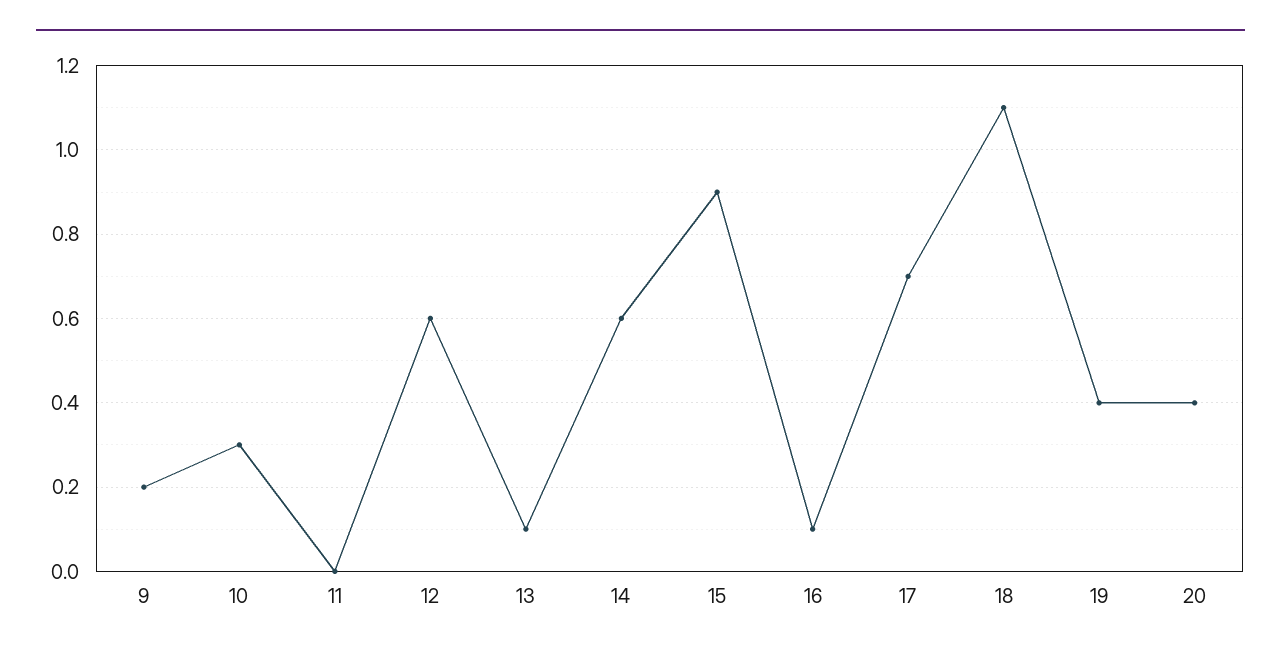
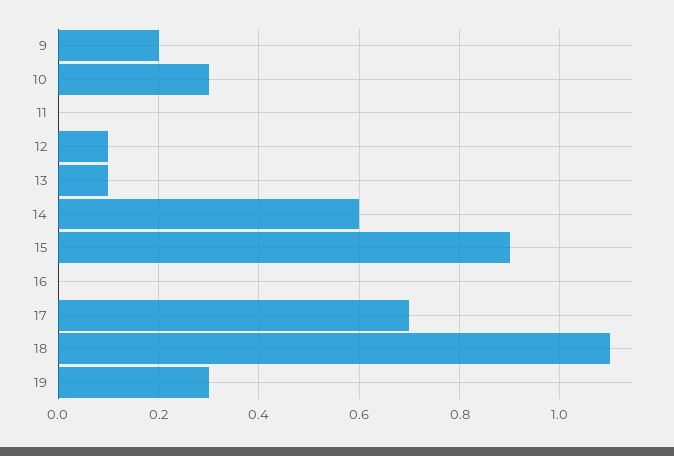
  {
    "9": 0.2,
    "10": 0.3,
    "11": 0,
-   "12": 0.6,
+   "12": 0.1,
    "13": 0.1,
    "14": 0.6,
    "15": 0.9,
-   "16": 0.1,
+   "16": 0,
    "17": 0.7,
    "18": 1.1,
-   "19": 0.4,
+   "19": 0.3
-   "20": 0.4
  }

